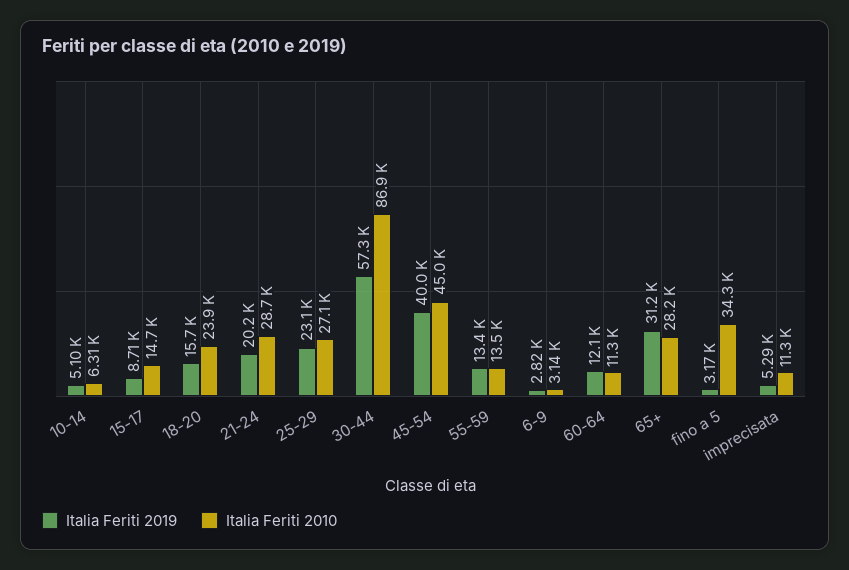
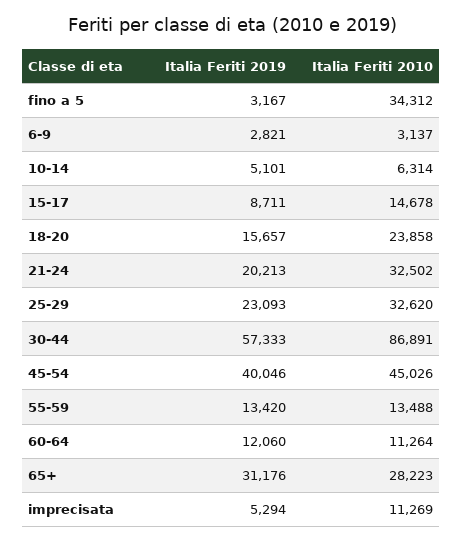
  {
    "Italia Feriti 2019": {
      "10-14": 5101,
      "15-17": 8711,
      "18-20": 15657,
      "21-24": 20213,
      "25-29": 23093,
      "30-44": 57333,
      "45-54": 40046,
      "55-59": 13420,
      "6-9": 2821,
      "60-64": 12060,
      "65+": 31176,
      "fino a 5": 3167,
      "imprecisata": 5294
    },
    "Italia Feriti 2010": {
      "10-14": 6314,
      "15-17": 14678,
      "18-20": 23858,
-     "21-24": 28700,
+     "21-24": 32502,
-     "25-29": 27100,
+     "25-29": 32620,
      "30-44": 86891,
      "45-54": 45026,
      "55-59": 13488,
      "6-9": 3137,
      "60-64": 11264,
      "65+": 28223,
      "fino a 5": 34312,
      "imprecisata": 11269
    }
  }

